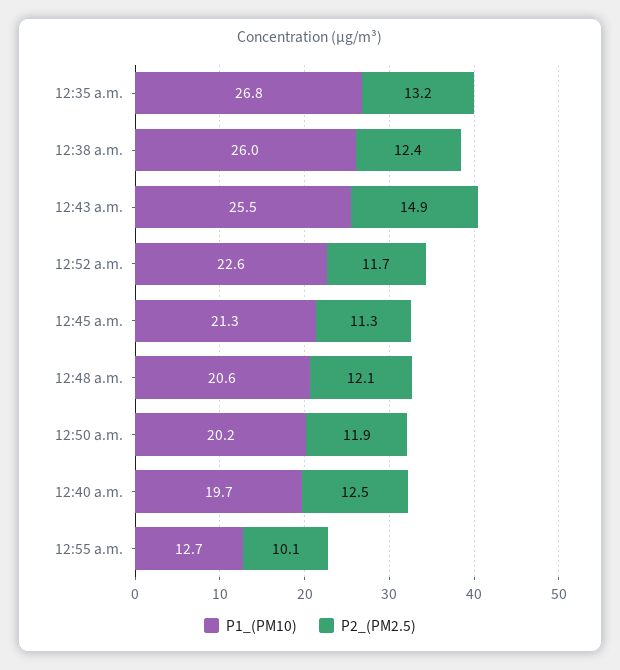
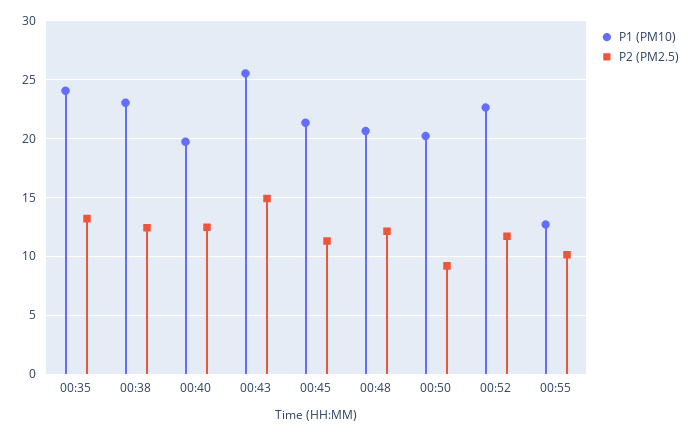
  {
    "P1_(PM10)": {
-     "12:35 a.m.": 26.8,
+     "12:35 a.m.": 24,
-     "12:38 a.m.": 26,
+     "12:38 a.m.": 23,
      "12:43 a.m.": 25.5,
      "12:52 a.m.": 22.6,
      "12:45 a.m.": 21.3,
      "12:48 a.m.": 20.6,
      "12:50 a.m.": 20.2,
      "12:40 a.m.": 19.7,
      "12:55 a.m.": 12.7
    },
    "P2_(PM2.5)": {
      "12:35 a.m.": 13.2,
      "12:38 a.m.": 12.4,
      "12:43 a.m.": 14.9,
      "12:52 a.m.": 11.7,
      "12:45 a.m.": 11.3,
      "12:48 a.m.": 12.1,
-     "12:50 a.m.": 11.9,
+     "12:50 a.m.": 9,
      "12:40 a.m.": 12.5,
      "12:55 a.m.": 10.1
    }
  }

